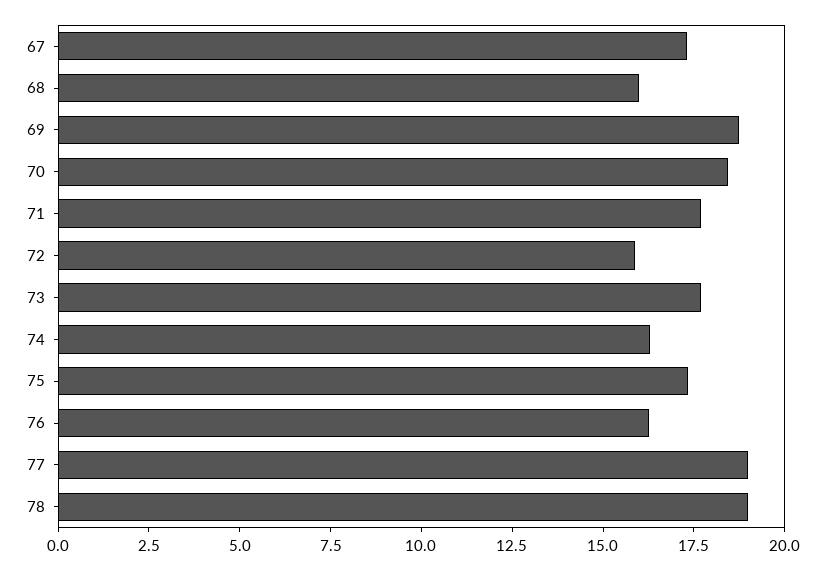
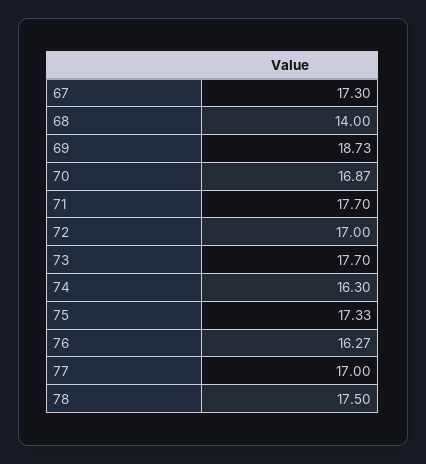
  {
    "67": 17.3,
-   "68": 16,
+   "68": 14,
    "69": 18.73,
-   "70": 18.5,
+   "70": 16.87,
    "71": 17.7,
-   "72": 16,
+   "72": 17,
    "73": 17.7,
    "74": 16.3,
    "75": 17.33,
    "76": 16.27,
-   "77": 19,
+   "77": 17,
-   "78": 19
+   "78": 17.5
  }

